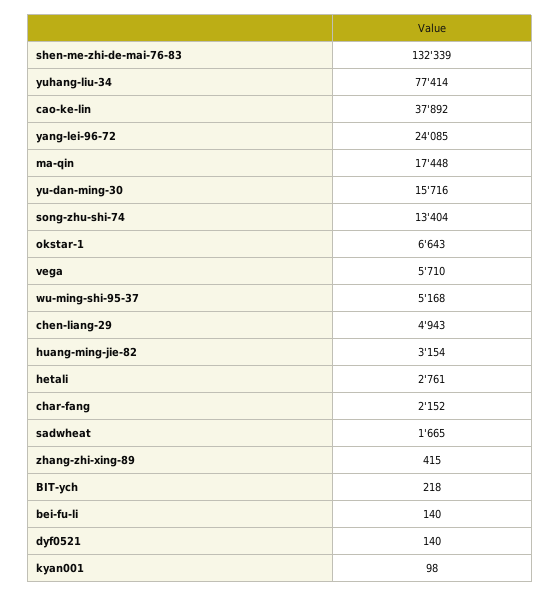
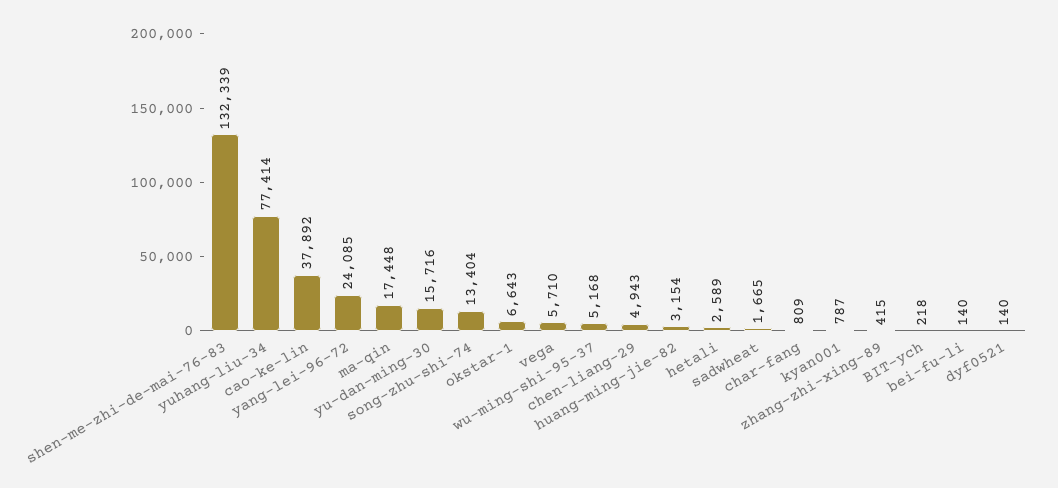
  {
    "shen-me-zhi-de-mai-76-83": 132339,
    "yuhang-liu-34": 77414,
    "cao-ke-lin": 37892,
    "yang-lei-96-72": 24085,
    "ma-qin": 17448,
    "yu-dan-ming-30": 15716,
    "song-zhu-shi-74": 13404,
    "okstar-1": 6643,
    "vega": 5710,
    "wu-ming-shi-95-37": 5168,
    "chen-liang-29": 4943,
    "huang-ming-jie-82": 3154,
-   "hetali": 2761,
+   "hetali": 2589,
-   "char-fang": 2152,
+   "char-fang": 809,
    "sadwheat": 1665,
    "zhang-zhi-xing-89": 415,
    "BIT-ych": 218,
    "bei-fu-li": 140,
    "dyf0521": 140,
-   "kyan001": 98
+   "kyan001": 787
  }

